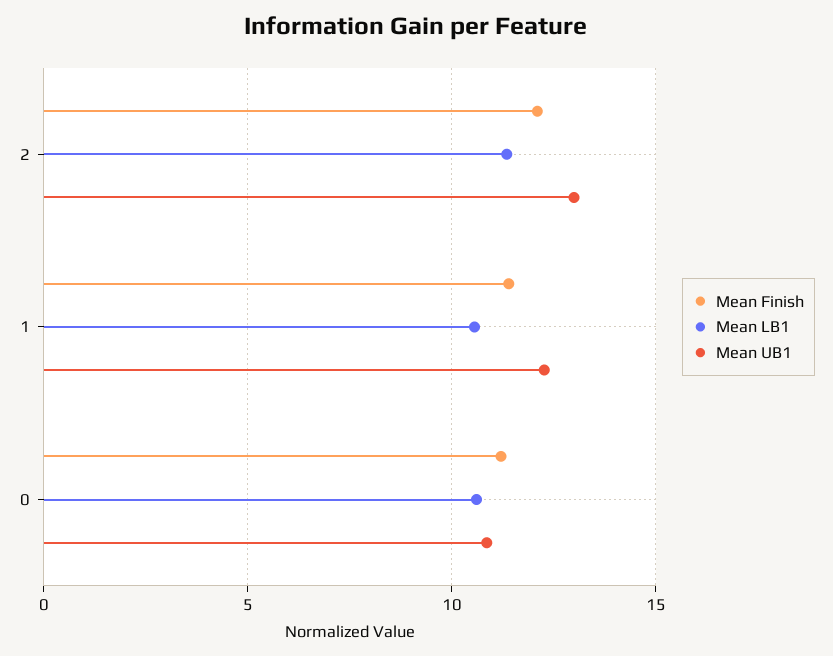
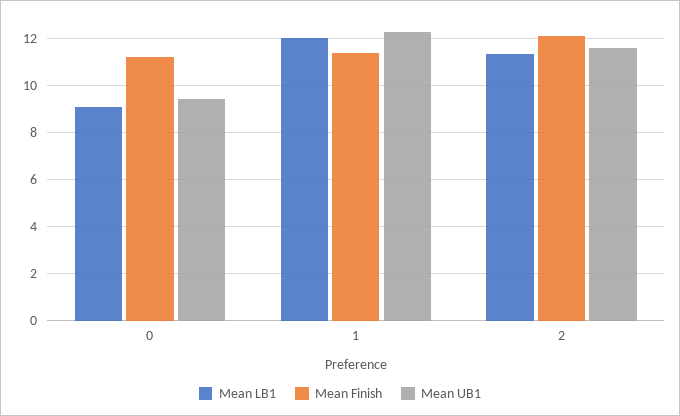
  {
    "Mean Finish": {
      "2": 12,
      "1": 11.5,
      "0": 11
    },
    "Mean LB1": {
      "2": 11.5,
-     "1": 10.5,
+     "1": 12,
-     "0": 10.5
+     "0": 9
    },
    "Mean UB1": {
-     "2": 13,
+     "2": 11.5,
      "1": 12.5,
-     "0": 11
+     "0": 9.5
    }
  }

